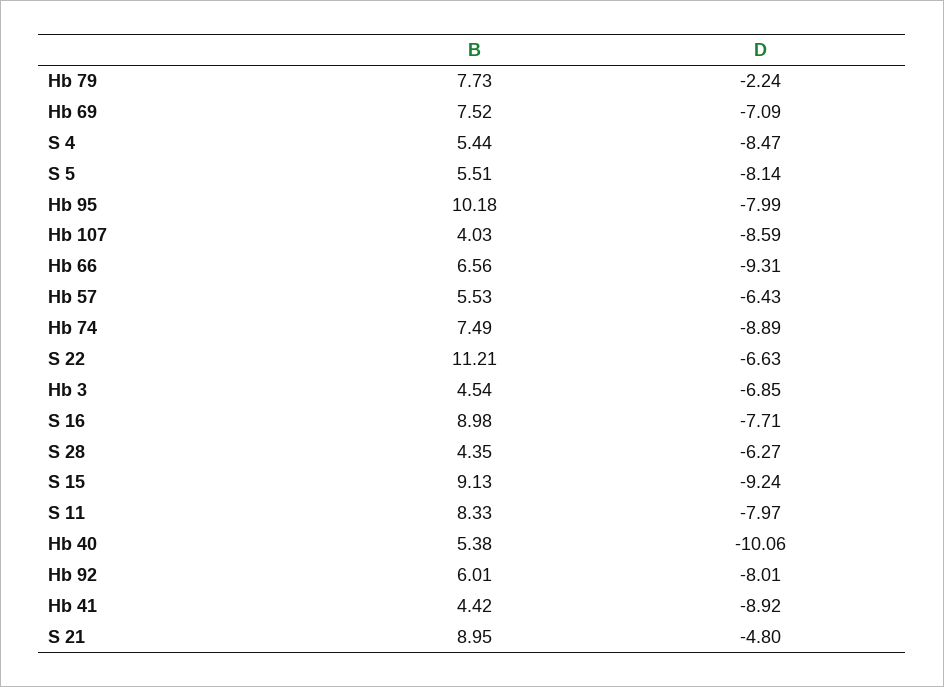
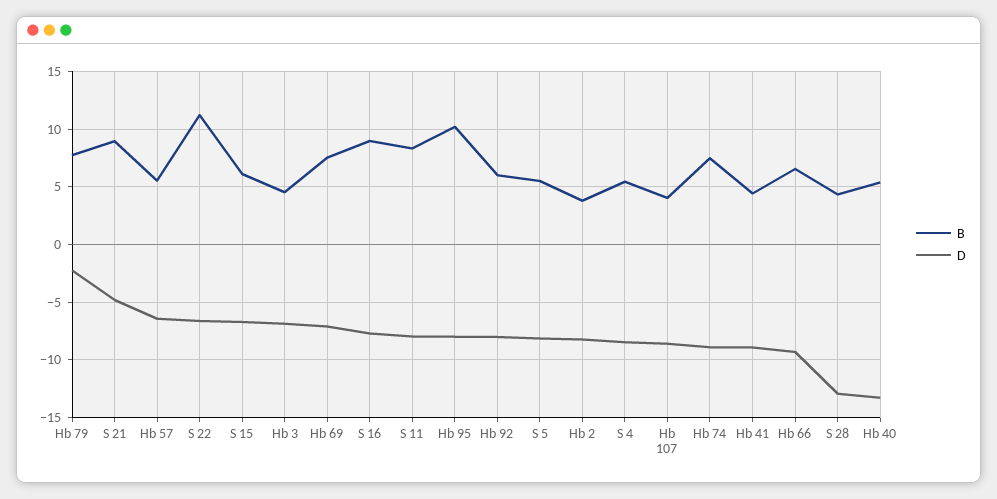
  {
    "B": {
      "Hb 79": 7.73,
      "Hb 69": 7.52,
      "S 4": 5.44,
      "S 5": 5.51,
      "Hb 95": 10.18,
      "Hb 107": 4.03,
      "Hb 66": 6.56,
      "Hb 57": 5.53,
      "Hb 74": 7.49,
      "S 22": 11.21,
      "Hb 3": 4.54,
      "S 16": 8.98,
      "S 28": 4.35,
-     "S 15": 9.13,
+     "S 15": 6,
      "S 11": 8.33,
      "Hb 40": 5.38,
      "Hb 92": 6.01,
      "Hb 41": 4.42,
-     "S 21": 8.95
+     "S 21": 8.95,
+     "Hb 2": 4
    },
    "D": {
      "Hb 79": -2.24,
      "Hb 69": -7.09,
      "S 4": -8.47,
      "S 5": -8.14,
      "Hb 95": -7.99,
      "Hb 107": -8.59,
      "Hb 66": -9.31,
      "Hb 57": -6.43,
      "Hb 74": -8.89,
      "S 22": -6.63,
      "Hb 3": -6.85,
      "S 16": -7.71,
-     "S 28": -6.27,
+     "S 28": -13,
-     "S 15": -9.24,
+     "S 15": -7,
      "S 11": -7.97,
-     "Hb 40": -10.06,
+     "Hb 40": -13,
      "Hb 92": -8.01,
      "Hb 41": -8.92,
-     "S 21": -4.8
+     "S 21": -4.8,
+     "Hb 2": -8
    }
  }

